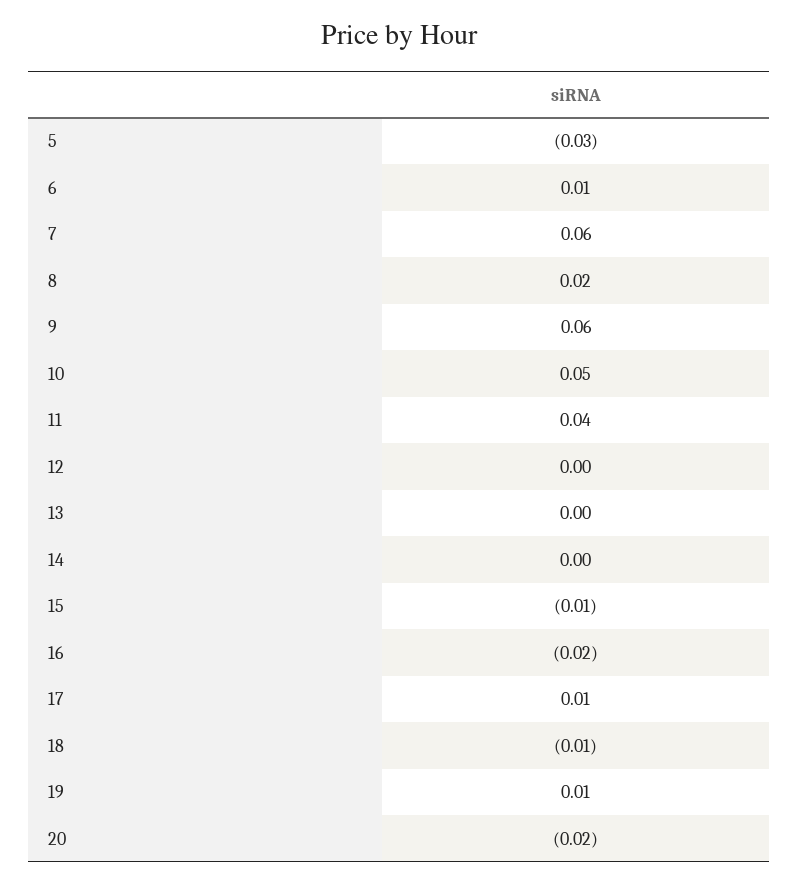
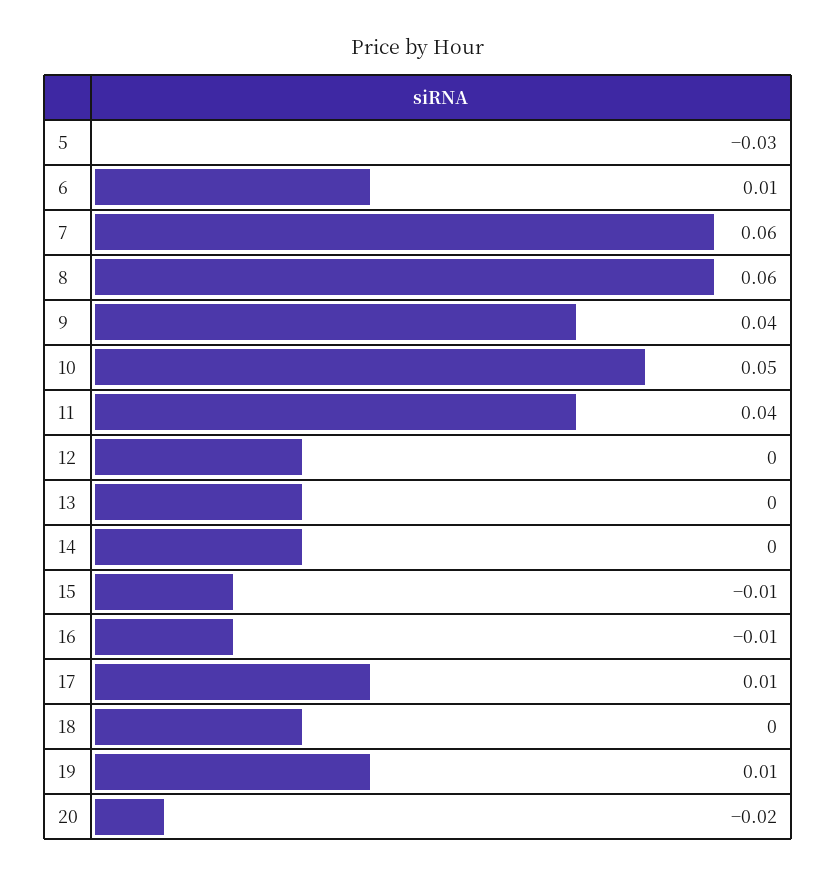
  {
    "5": -0.03,
    "6": 0.01,
    "7": 0.06,
-   "8": 0.02,
+   "8": 0.06,
-   "9": 0.06,
+   "9": 0.04,
    "10": 0.05,
    "11": 0.04,
    "12": 0,
    "13": 0,
    "14": 0,
    "15": -0.01,
-   "16": -0.02,
+   "16": -0.01,
    "17": 0.01,
-   "18": -0.01,
+   "18": 0,
    "19": 0.01,
    "20": -0.02
  }

